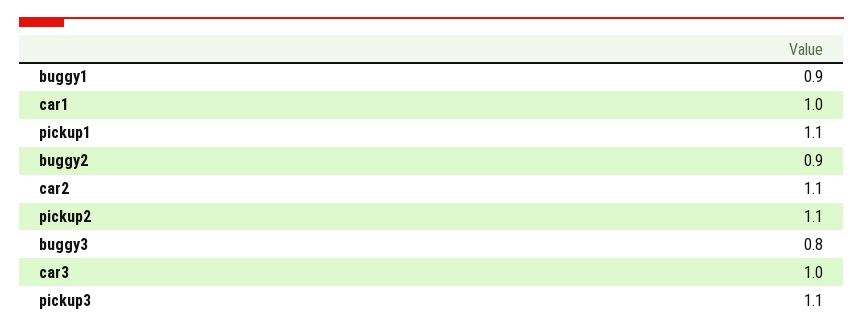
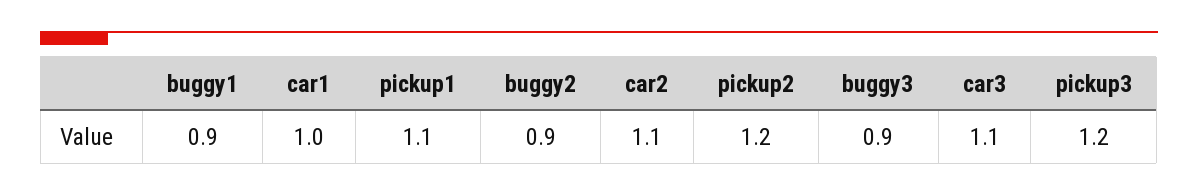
  {
    "buggy1": 0.9,
    "car1": 1,
    "pickup1": 1.1,
    "buggy2": 0.9,
    "car2": 1.1,
-   "pickup2": 1.1,
+   "pickup2": 1.2,
-   "buggy3": 0.8,
+   "buggy3": 0.9,
-   "car3": 1,
+   "car3": 1.1,
-   "pickup3": 1.1
+   "pickup3": 1.2
  }

